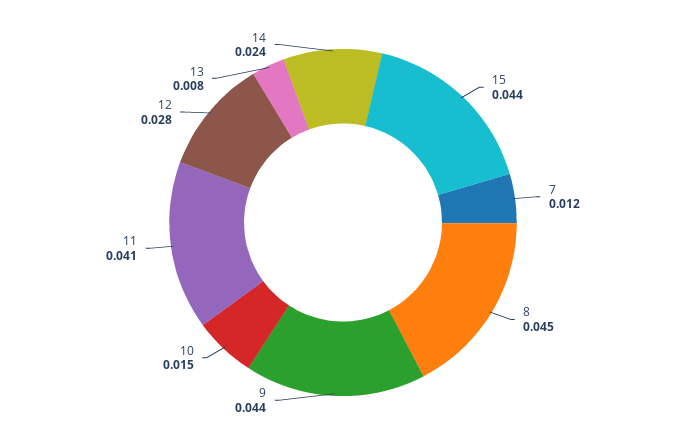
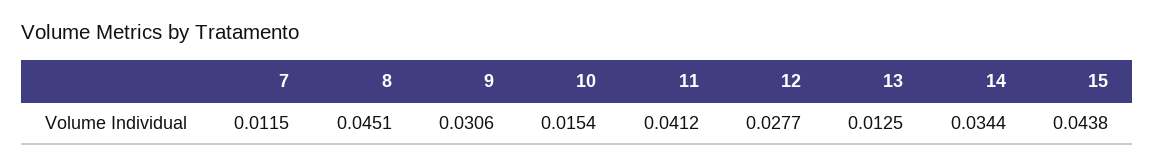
  {
    "15": 0.0438,
    "7": 0.0115,
    "8": 0.0451,
-   "9": 0.044,
+   "9": 0.0306,
    "10": 0.0154,
    "11": 0.0412,
    "12": 0.0277,
-   "13": 0.008,
+   "13": 0.0125,
-   "14": 0.024
+   "14": 0.0344
  }

